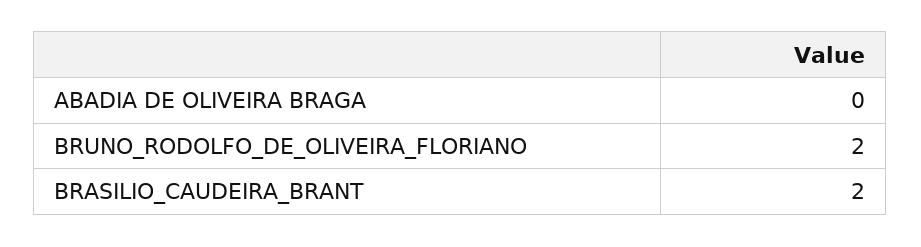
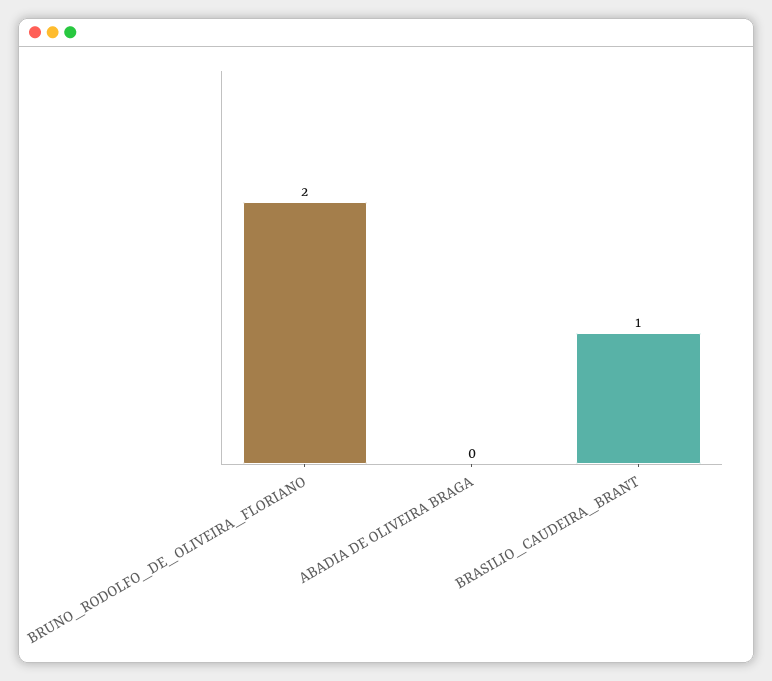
  {
    "ABADIA DE OLIVEIRA BRAGA": 0,
    "BRUNO_RODOLFO_DE_OLIVEIRA_FLORIANO": 2,
-   "BRASILIO_CAUDEIRA_BRANT": 2
+   "BRASILIO_CAUDEIRA_BRANT": 1
  }

